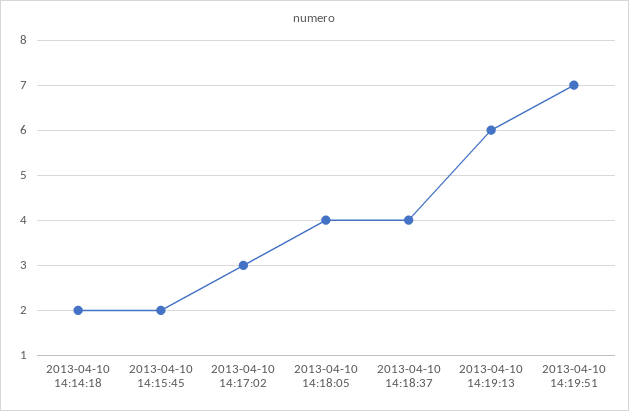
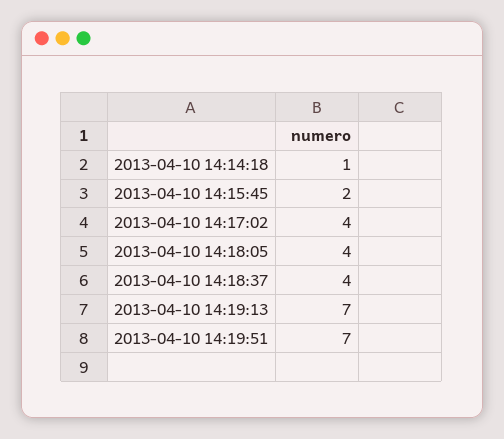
  {
-   "2013-04-10 14:14:18": 2,
+   "2013-04-10 14:14:18": 1,
    "2013-04-10 14:15:45": 2,
-   "2013-04-10 14:17:02": 3,
+   "2013-04-10 14:17:02": 4,
    "2013-04-10 14:18:05": 4,
    "2013-04-10 14:18:37": 4,
-   "2013-04-10 14:19:13": 6,
+   "2013-04-10 14:19:13": 7,
    "2013-04-10 14:19:51": 7
  }

